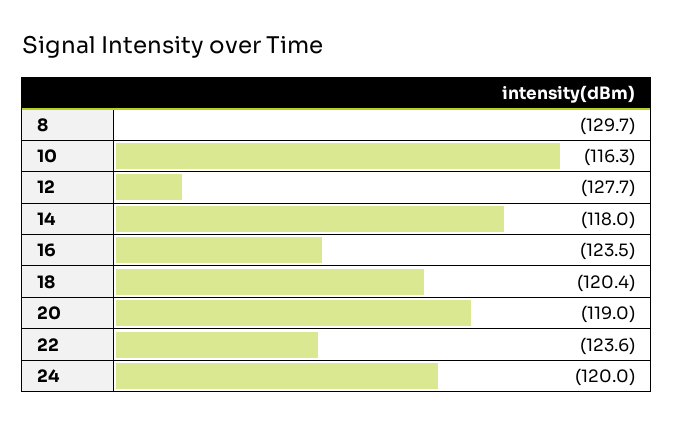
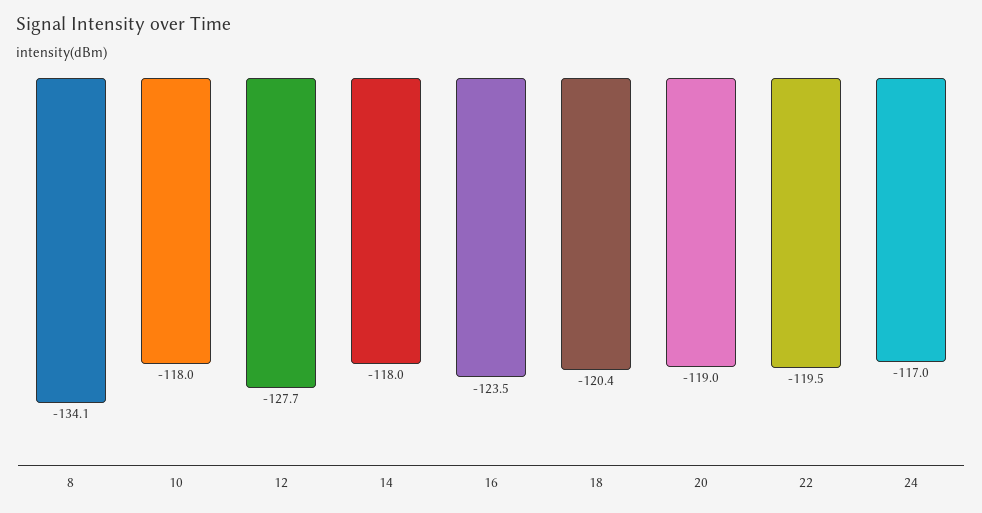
  {
-   "8": -129.7,
+   "8": -134.1,
-   "10": -116.3,
+   "10": -118,
    "12": -127.7,
    "14": -118,
    "16": -123.5,
    "18": -120.4,
    "20": -119,
-   "22": -123.6,
+   "22": -119.5,
-   "24": -120
+   "24": -117
  }

